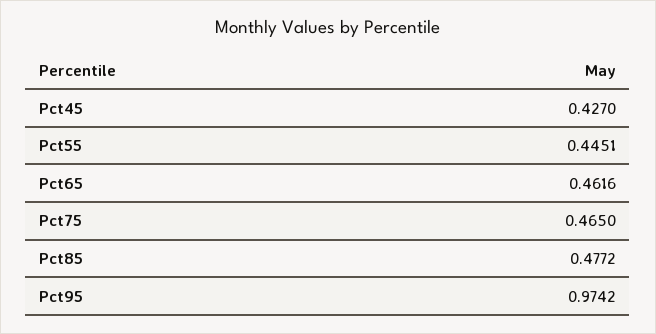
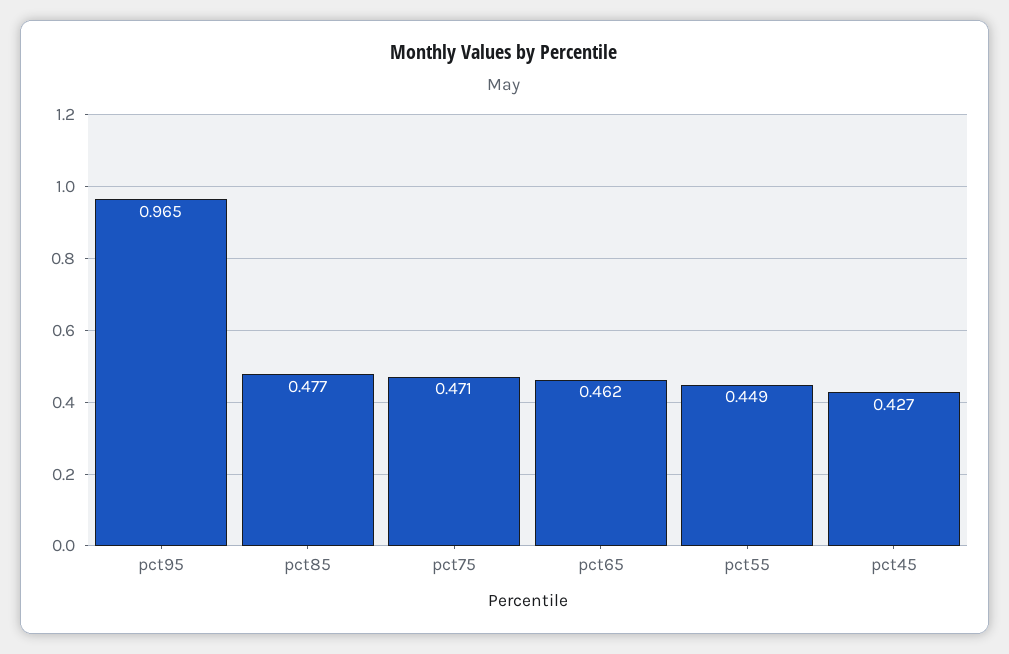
  {
    "Pct45": 0.427,
-   "Pct55": 0.4451,
+   "Pct55": 0.449,
    "Pct65": 0.4616,
-   "Pct75": 0.465,
+   "Pct75": 0.471,
    "Pct85": 0.4772,
-   "Pct95": 0.9742
+   "Pct95": 0.965
  }

